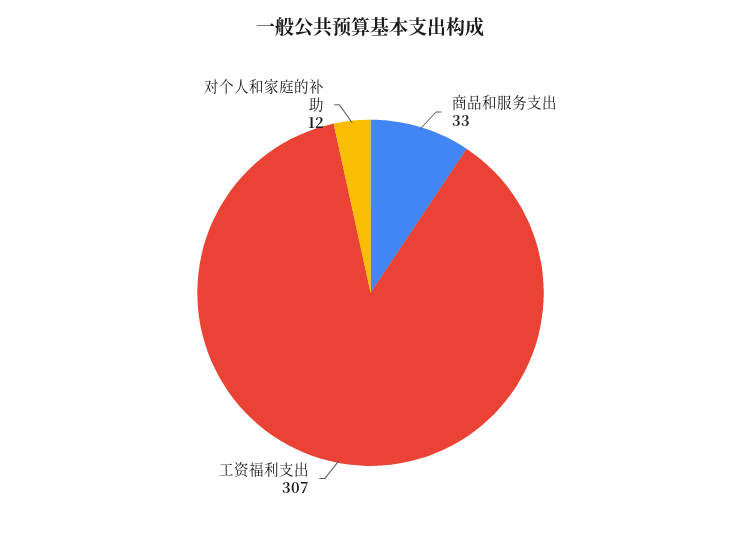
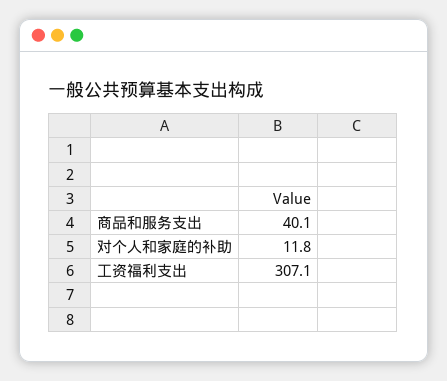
  {
-   "商品和服务支出": 33,
+   "商品和服务支出": 40.1,
    "工资福利支出": 307.1,
    "对个人和家庭的补助": 11.8
  }

